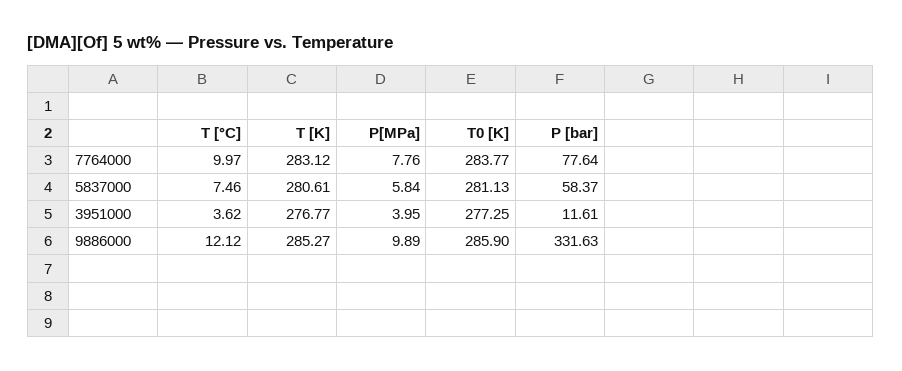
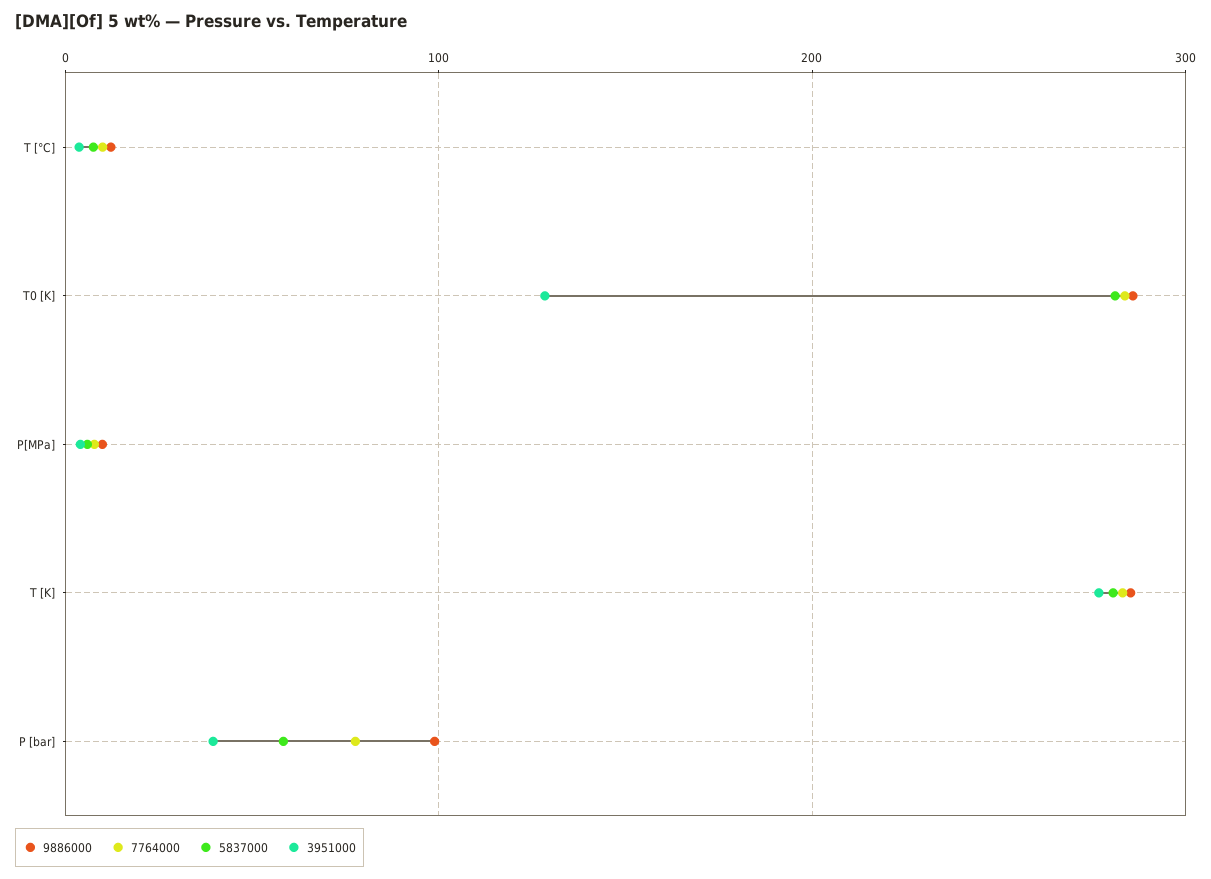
  {
    "7764000": {
      "T [°C]": 9.97,
      "T [K]": 283.12,
      "P[MPa]": 7.76,
      "T0 [K]": 283.77,
      "P [bar]": 77.64
    },
    "5837000": {
      "T [°C]": 7.46,
      "T [K]": 280.61,
      "P[MPa]": 5.84,
      "T0 [K]": 281.13,
      "P [bar]": 58.37
    },
    "3951000": {
      "T [°C]": 3.62,
      "T [K]": 276.77,
      "P[MPa]": 3.95,
-     "T0 [K]": 277.25,
+     "T0 [K]": 130,
-     "P [bar]": 11.61
+     "P [bar]": 40
    },
    "9886000": {
      "T [°C]": 12.12,
      "T [K]": 285.27,
      "P[MPa]": 9.89,
      "T0 [K]": 285.9,
-     "P [bar]": 331.63
+     "P [bar]": 100
    }
  }

